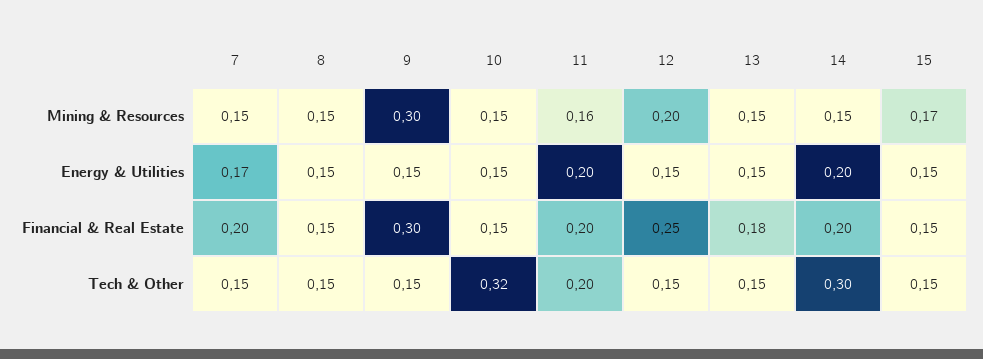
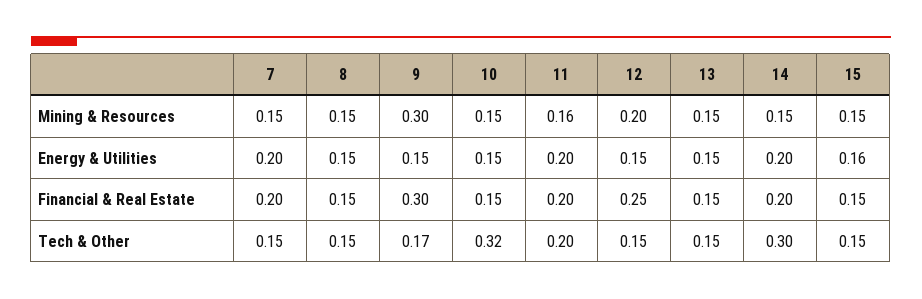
  {
    "7": {
      "Mining & Resources": 0.15,
-     "Energy & Utilities": 0.17,
+     "Energy & Utilities": 0.2,
      "Financial & Real Estate": 0.2,
      "Tech & Other": 0.15
    },
    "8": {
      "Mining & Resources": 0.15,
      "Energy & Utilities": 0.15,
      "Financial & Real Estate": 0.15,
      "Tech & Other": 0.15
    },
    "9": {
      "Mining & Resources": 0.3,
      "Energy & Utilities": 0.15,
      "Financial & Real Estate": 0.3,
-     "Tech & Other": 0.15
+     "Tech & Other": 0.17
    },
    "10": {
      "Mining & Resources": 0.15,
      "Energy & Utilities": 0.15,
      "Financial & Real Estate": 0.15,
      "Tech & Other": 0.32
    },
    "11": {
      "Mining & Resources": 0.16,
      "Energy & Utilities": 0.2,
      "Financial & Real Estate": 0.2,
      "Tech & Other": 0.2
    },
    "12": {
      "Mining & Resources": 0.2,
      "Energy & Utilities": 0.15,
      "Financial & Real Estate": 0.25,
      "Tech & Other": 0.15
    },
    "13": {
      "Mining & Resources": 0.15,
      "Energy & Utilities": 0.15,
-     "Financial & Real Estate": 0.18,
+     "Financial & Real Estate": 0.15,
      "Tech & Other": 0.15
    },
    "14": {
      "Mining & Resources": 0.15,
      "Energy & Utilities": 0.2,
      "Financial & Real Estate": 0.2,
      "Tech & Other": 0.3
    },
    "15": {
-     "Mining & Resources": 0.17,
+     "Mining & Resources": 0.15,
-     "Energy & Utilities": 0.15,
+     "Energy & Utilities": 0.16,
      "Financial & Real Estate": 0.15,
      "Tech & Other": 0.15
    }
  }

